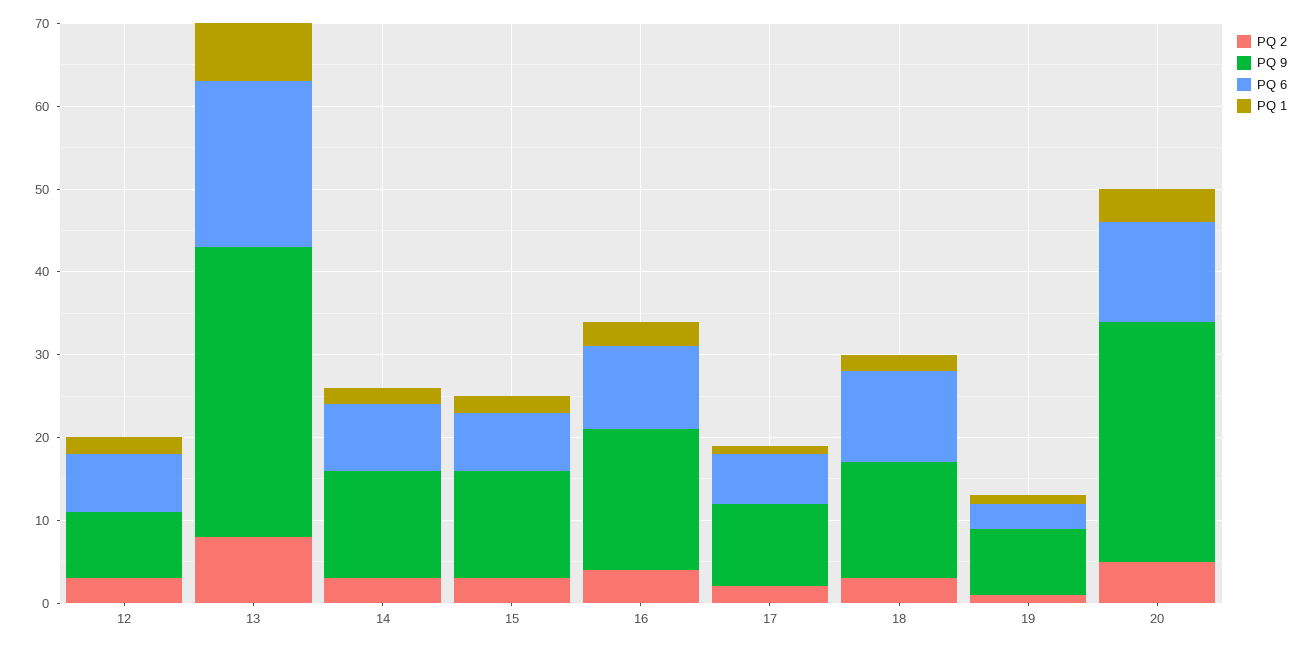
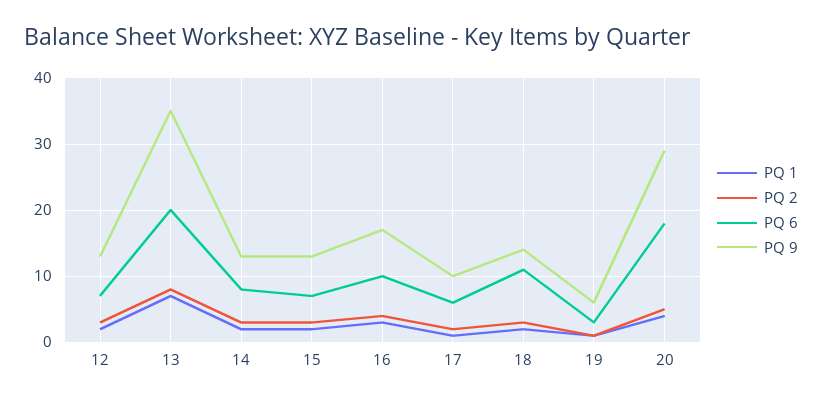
  {
    "PQ 2": {
      "12": 3,
      "13": 8,
      "14": 3,
      "15": 3,
      "16": 4,
      "17": 2,
      "18": 3,
      "19": 1,
      "20": 5
    },
    "PQ 9": {
-     "12": 8,
+     "12": 13,
      "13": 35,
      "14": 13,
      "15": 13,
      "16": 17,
      "17": 10,
      "18": 14,
-     "19": 8,
+     "19": 6,
      "20": 29
    },
    "PQ 6": {
      "12": 7,
      "13": 20,
      "14": 8,
      "15": 7,
      "16": 10,
      "17": 6,
      "18": 11,
      "19": 3,
-     "20": 12
+     "20": 18
    },
    "PQ 1": {
      "12": 2,
      "13": 7,
      "14": 2,
      "15": 2,
      "16": 3,
      "17": 1,
      "18": 2,
      "19": 1,
      "20": 4
    }
  }

